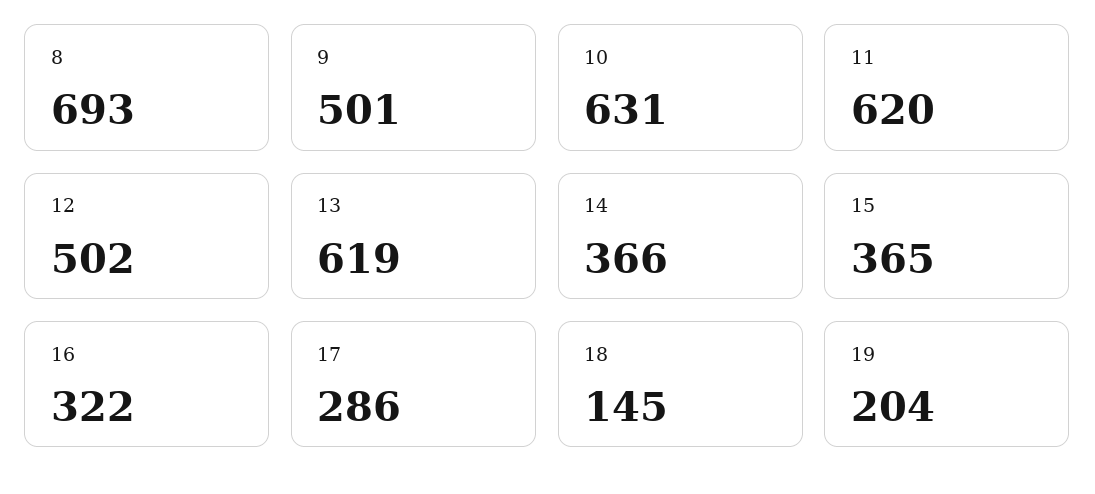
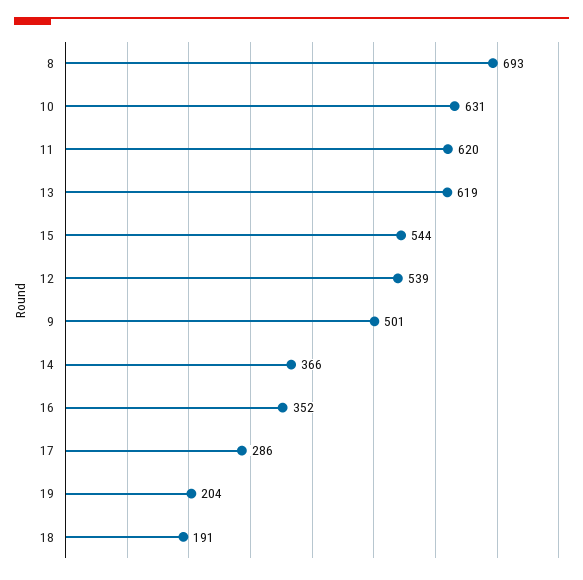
  {
    "8": 693,
    "9": 501,
    "10": 631,
    "11": 620,
-   "12": 502,
+   "12": 539,
    "13": 619,
    "14": 366,
-   "15": 365,
+   "15": 544,
-   "16": 322,
+   "16": 352,
    "17": 286,
-   "18": 145,
+   "18": 191,
    "19": 204
  }

